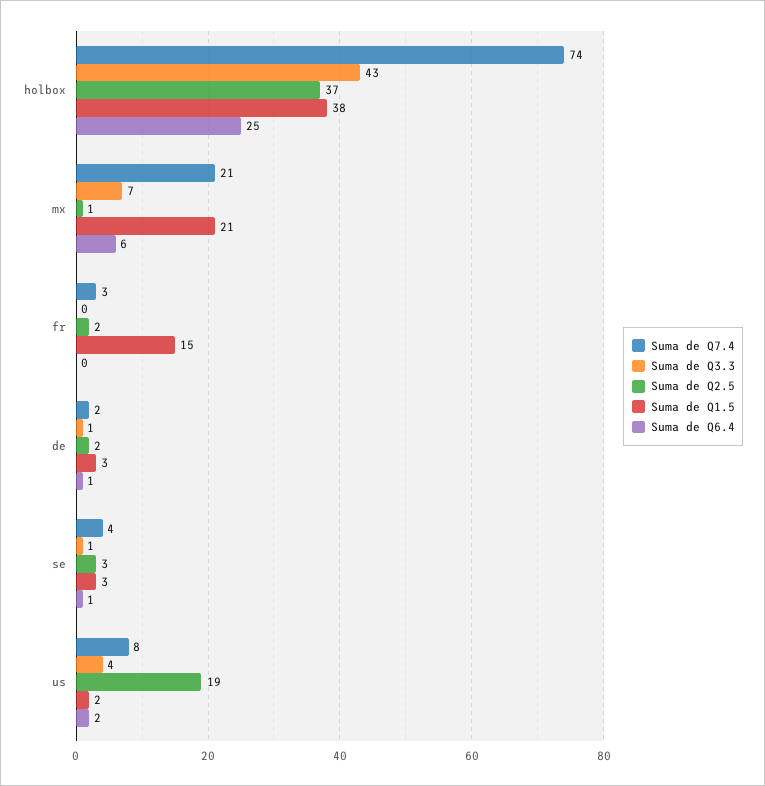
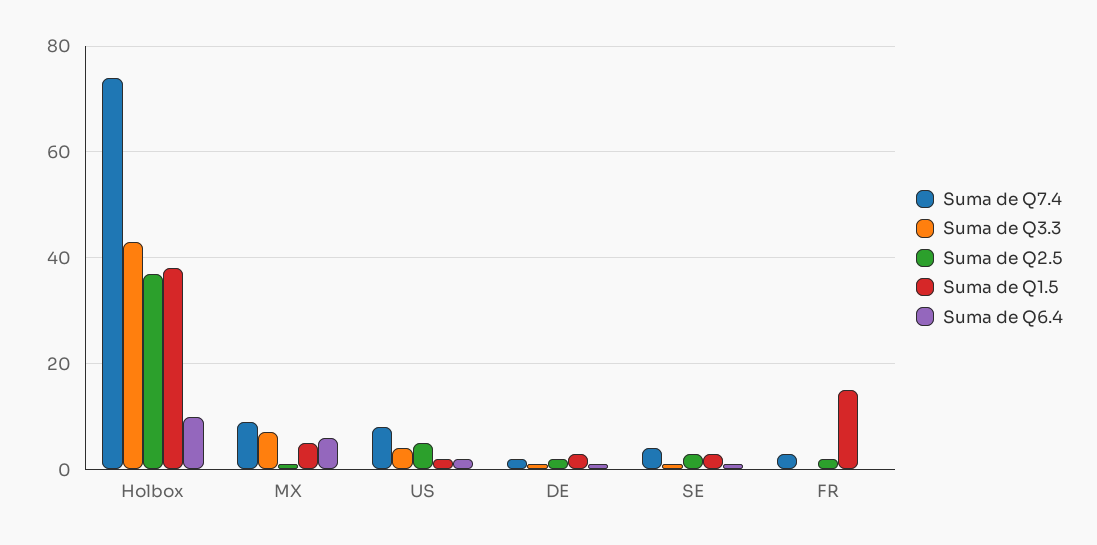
  {
    "Suma de Q7.4": {
      "holbox": 74,
-     "mx": 21,
+     "mx": 10,
      "fr": 3,
      "de": 2,
      "se": 4,
      "us": 8
    },
    "Suma de Q3.3": {
      "holbox": 43,
      "mx": 7,
      "fr": 0,
      "de": 1,
      "se": 1,
      "us": 4
    },
    "Suma de Q2.5": {
      "holbox": 37,
      "mx": 1,
      "fr": 2,
      "de": 2,
      "se": 3,
-     "us": 19
+     "us": 5
    },
    "Suma de Q1.5": {
      "holbox": 38,
-     "mx": 21,
+     "mx": 5,
      "fr": 15,
      "de": 3,
      "se": 3,
      "us": 2
    },
    "Suma de Q6.4": {
-     "holbox": 25,
+     "holbox": 10,
      "mx": 6,
      "fr": 0,
      "de": 1,
      "se": 1,
      "us": 2
    }
  }

